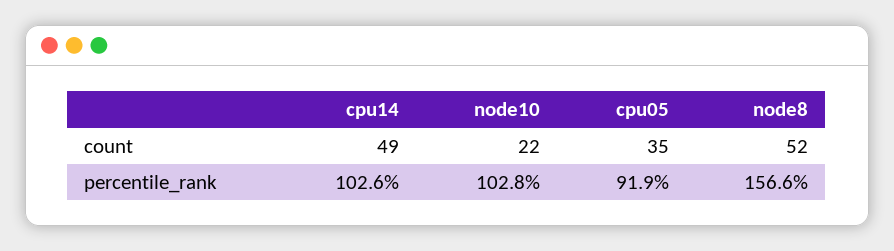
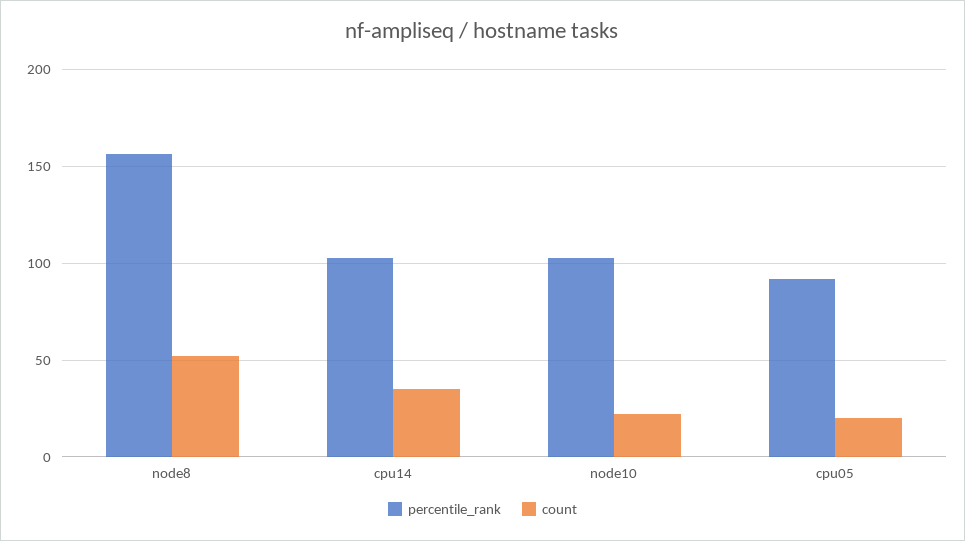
  {
    "count": {
-     "cpu14": 49,
+     "cpu14": 35,
      "node10": 22,
-     "cpu05": 35,
+     "cpu05": 20,
      "node8": 52
    },
    "percentile_rank": {
      "cpu14": 102.6,
      "node10": 102.8,
      "cpu05": 91.9,
      "node8": 156.6
    }
  }

